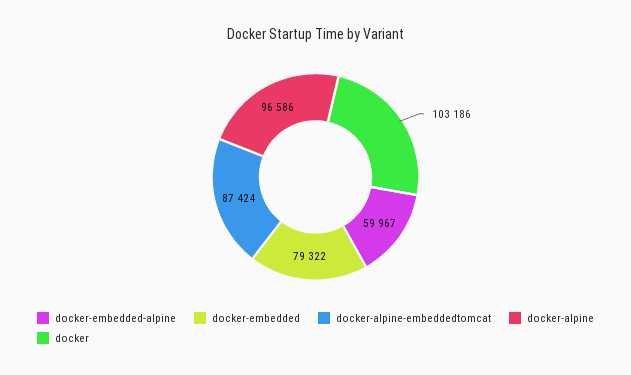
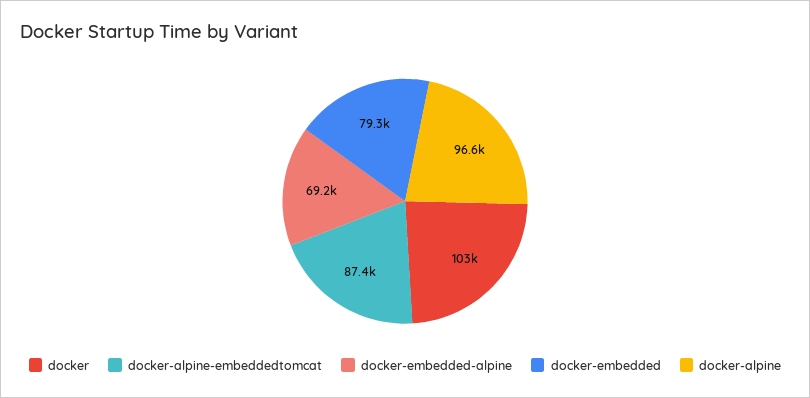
  {
-   "docker-embedded-alpine": 59967,
+   "docker-embedded-alpine": 69200,
    "docker-embedded": 79322,
    "docker-alpine-embeddedtomcat": 87424,
    "docker-alpine": 96586,
    "docker": 103186
  }

